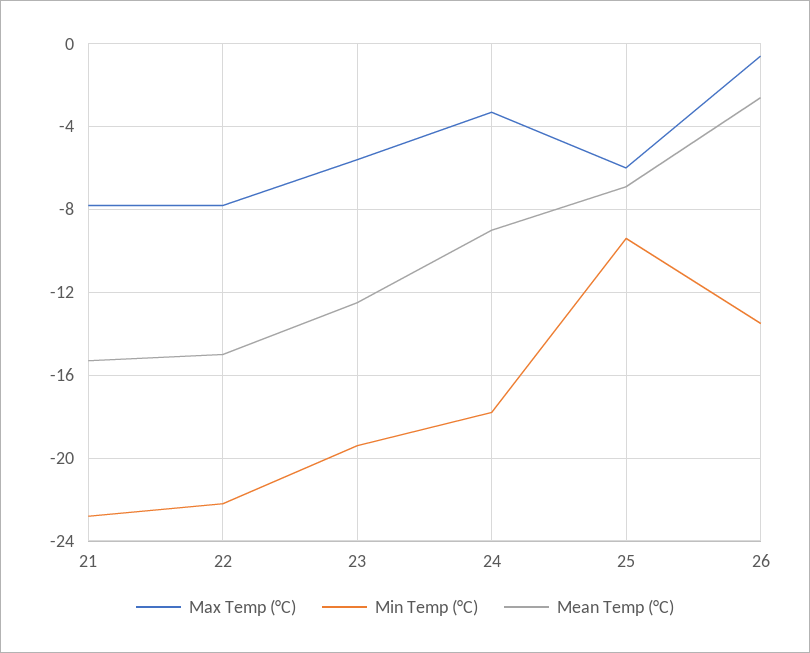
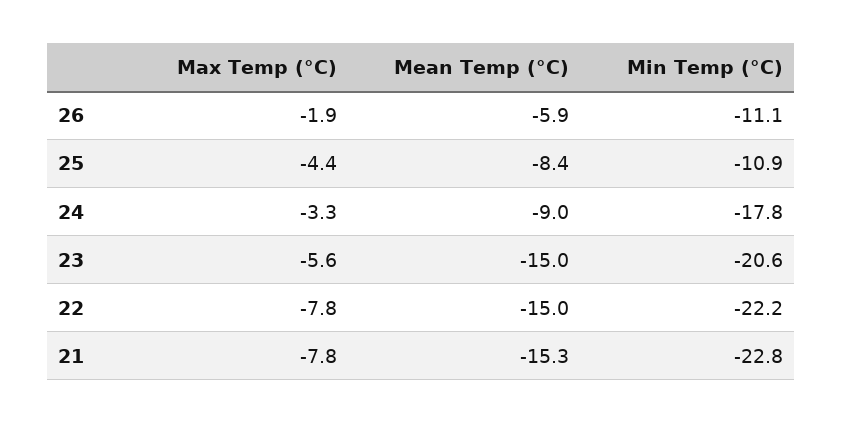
  {
    "Max Temp (°C)": {
      "21": -7.8,
      "22": -7.8,
      "23": -5.6,
      "24": -3.3,
-     "25": -6,
+     "25": -4.4,
-     "26": -0.5
+     "26": -1.9
    },
    "Min Temp (°C)": {
      "21": -22.8,
      "22": -22.2,
-     "23": -19.5,
+     "23": -20.6,
      "24": -17.8,
-     "25": -9.5,
+     "25": -10.9,
-     "26": -13.5
+     "26": -11.1
    },
    "Mean Temp (°C)": {
      "21": -15.3,
      "22": -15,
-     "23": -12.5,
+     "23": -15,
      "24": -9,
-     "25": -7,
+     "25": -8.4,
-     "26": -2.5
+     "26": -5.9
    }
  }

